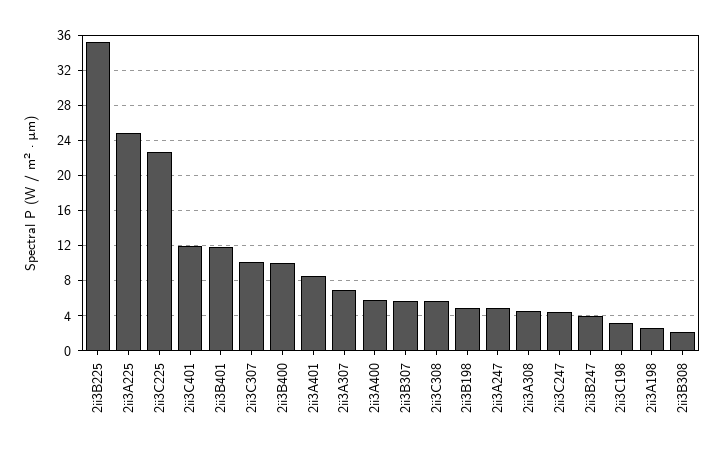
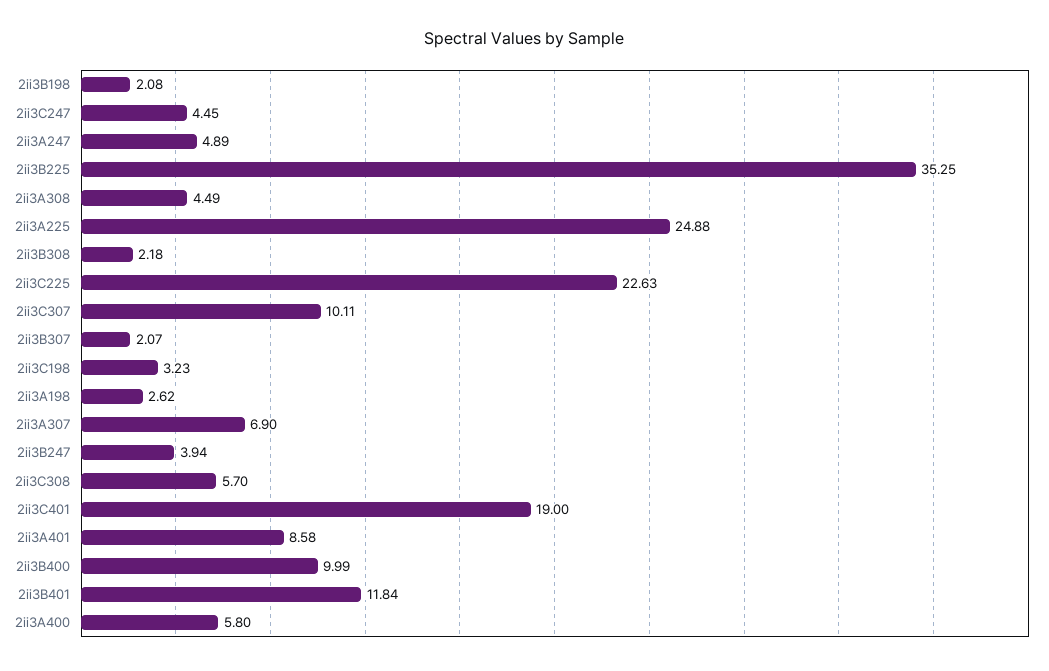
  {
    "2ii3B225": 35.25,
    "2ii3A225": 24.88,
    "2ii3C225": 22.63,
-   "2ii3C401": 12,
+   "2ii3C401": 19,
    "2ii3B401": 11.84,
    "2ii3C307": 10.11,
    "2ii3B400": 9.99,
    "2ii3A401": 8.58,
    "2ii3A307": 6.9,
    "2ii3A400": 5.8,
-   "2ii3B307": 6,
+   "2ii3B307": 2.07,
    "2ii3C308": 5.7,
-   "2ii3B198": 5,
+   "2ii3B198": 2.08,
    "2ii3A247": 4.89,
    "2ii3A308": 4.49,
    "2ii3C247": 4.45,
    "2ii3B247": 3.94,
    "2ii3C198": 3.23,
    "2ii3A198": 2.62,
    "2ii3B308": 2.18
  }

